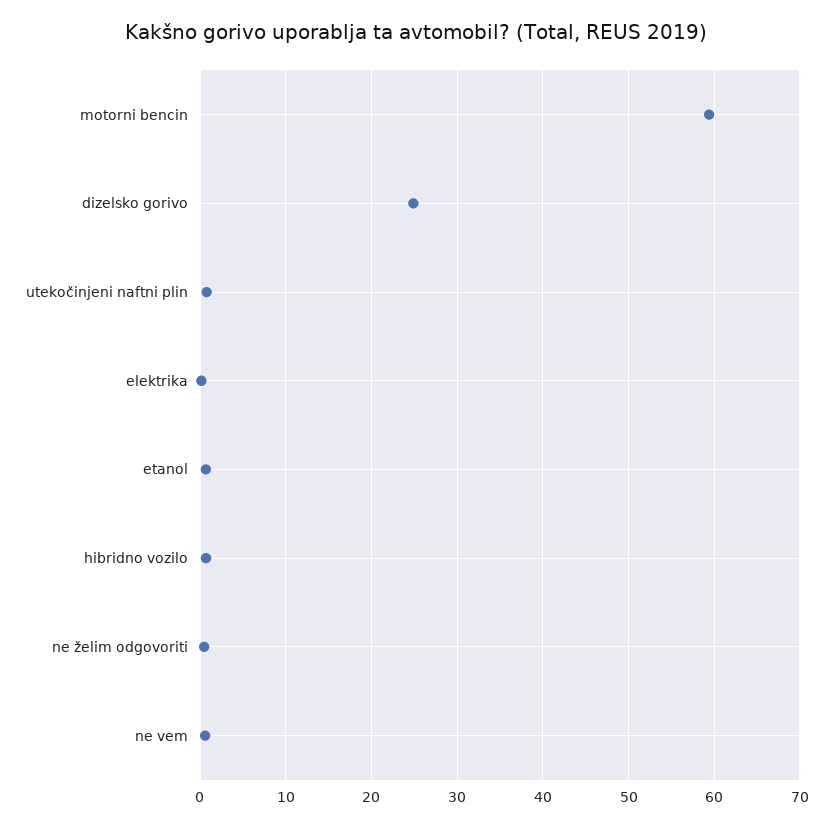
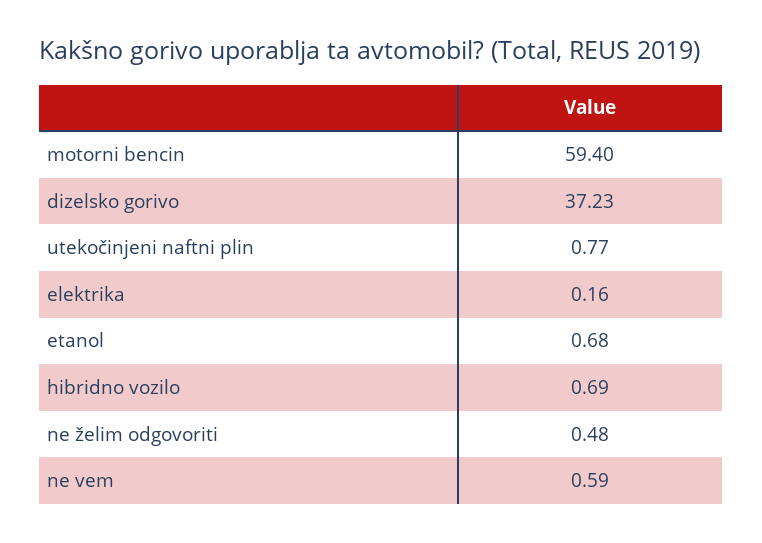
  {
    "motorni bencin": 59.4,
-   "dizelsko gorivo": 25,
+   "dizelsko gorivo": 37.23,
    "utekočinjeni naftni plin": 0.77,
    "elektrika": 0.16,
    "etanol": 0.68,
    "hibridno vozilo": 0.69,
    "ne želim odgovoriti": 0.48,
    "ne vem": 0.59
  }

